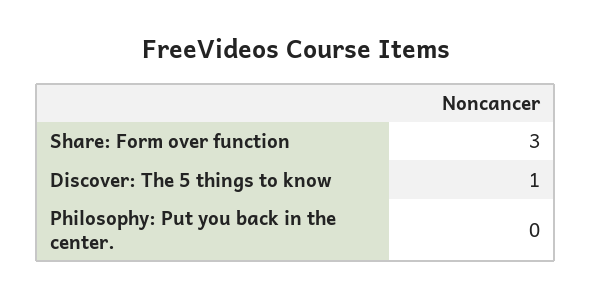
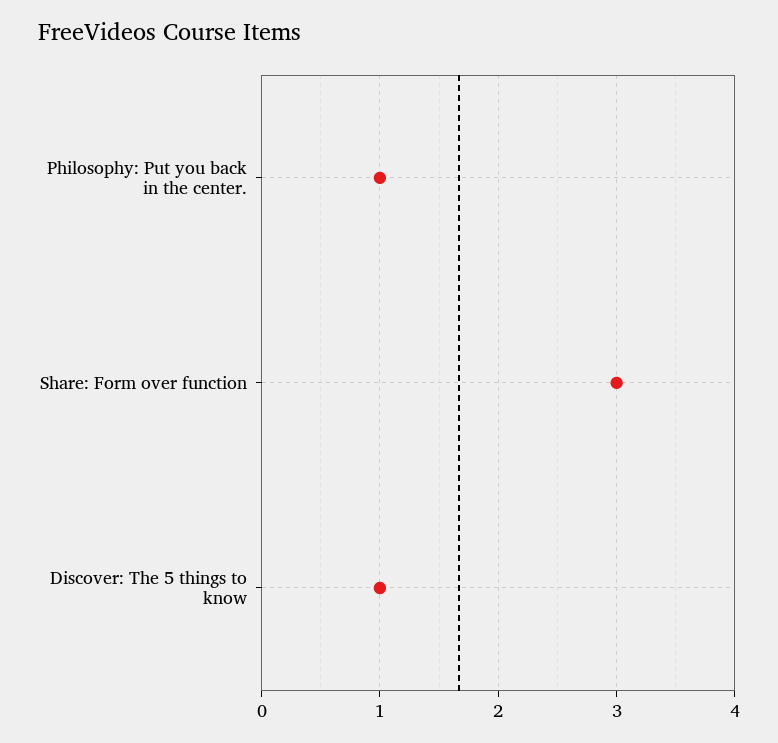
  {
    "Share: Form over function": 3,
    "Discover: The 5 things to know": 1,
-   "Philosophy: Put you back in the center.": 0
+   "Philosophy: Put you back in the center.": 1
  }

